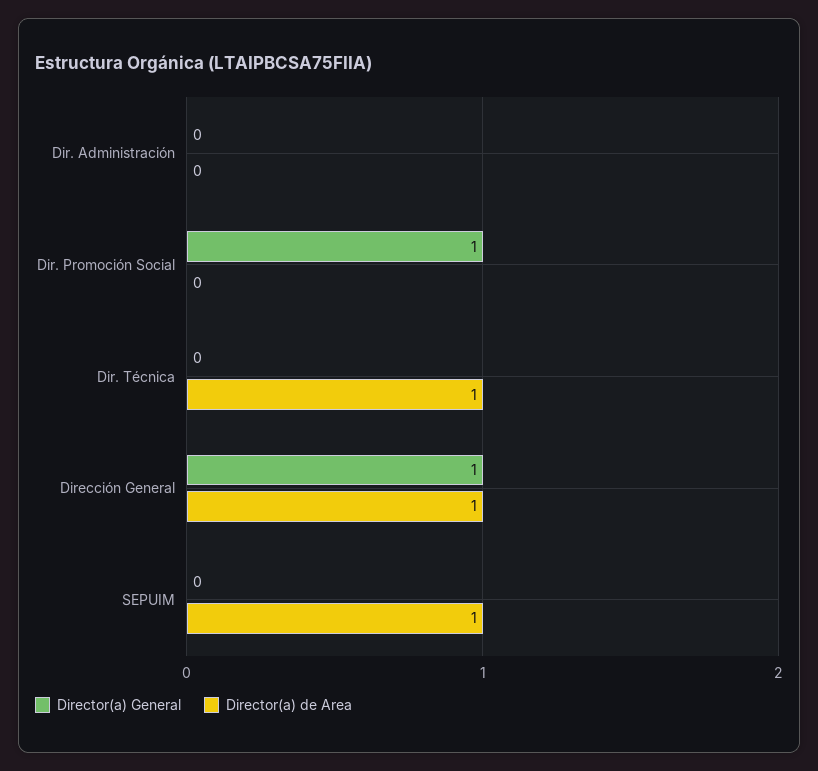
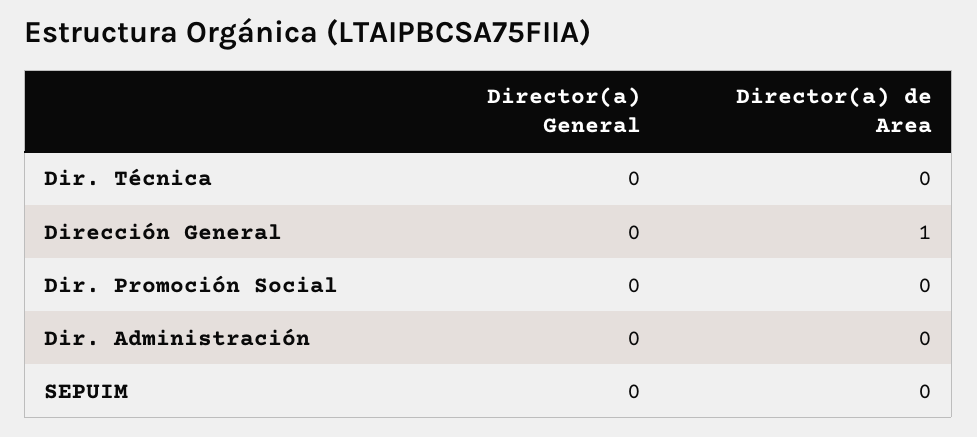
  {
    "Director(a) General": {
      "Dir. Administración": 0,
-     "Dir. Promoción Social": 1,
+     "Dir. Promoción Social": 0,
      "Dir. Técnica": 0,
-     "Dirección General": 1,
+     "Dirección General": 0,
      "SEPUIM": 0
    },
    "Director(a) de Area": {
      "Dir. Administración": 0,
      "Dir. Promoción Social": 0,
-     "Dir. Técnica": 1,
+     "Dir. Técnica": 0,
      "Dirección General": 1,
-     "SEPUIM": 1
+     "SEPUIM": 0
    }
  }

